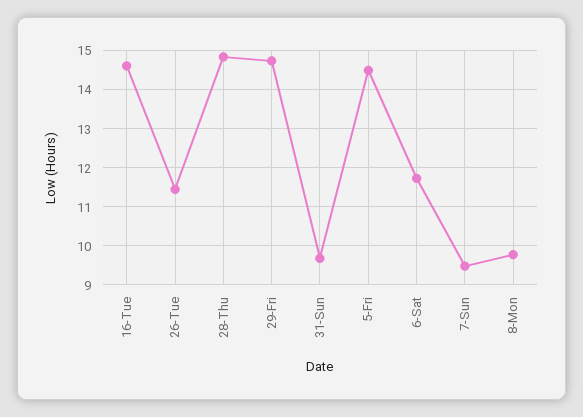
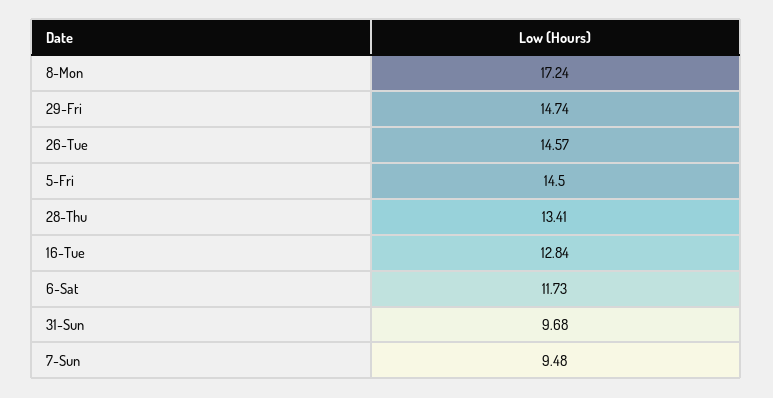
  {
-   "16-Tue": 14.6,
+   "16-Tue": 12.84,
-   "26-Tue": 11.4,
+   "26-Tue": 14.57,
-   "28-Thu": 14.8,
+   "28-Thu": 13.41,
    "29-Fri": 14.74,
    "31-Sun": 9.68,
    "5-Fri": 14.5,
    "6-Sat": 11.73,
    "7-Sun": 9.48,
-   "8-Mon": 9.8
+   "8-Mon": 17.24
  }

